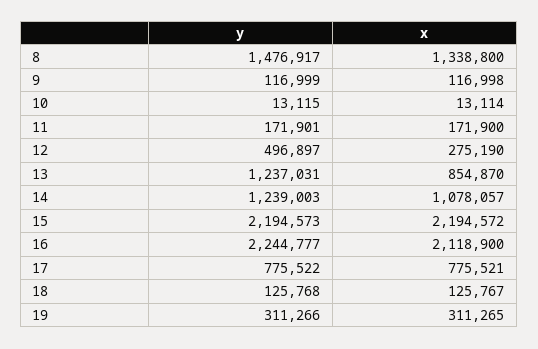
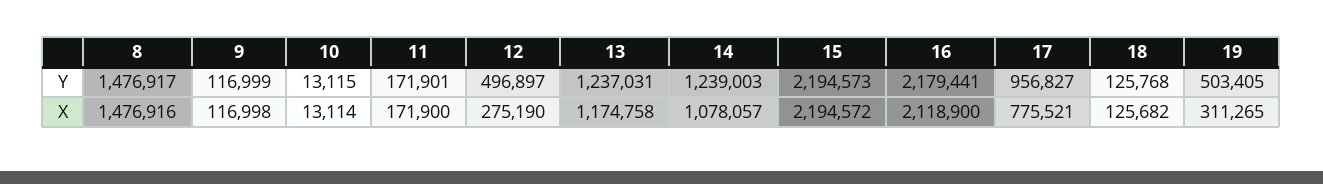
  {
    "y": {
      "8": 1476917,
      "9": 116999,
      "10": 13115,
      "11": 171901,
      "12": 496897,
      "13": 1237031,
      "14": 1239003,
      "15": 2194573,
-     "16": 2244777,
+     "16": 2179441,
-     "17": 775522,
+     "17": 956827,
      "18": 125768,
-     "19": 311266
+     "19": 503405
    },
    "x": {
-     "8": 1338800,
+     "8": 1476916,
      "9": 116998,
      "10": 13114,
      "11": 171900,
      "12": 275190,
-     "13": 854870,
+     "13": 1174758,
      "14": 1078057,
      "15": 2194572,
      "16": 2118900,
      "17": 775521,
-     "18": 125767,
+     "18": 125682,
      "19": 311265
    }
  }

